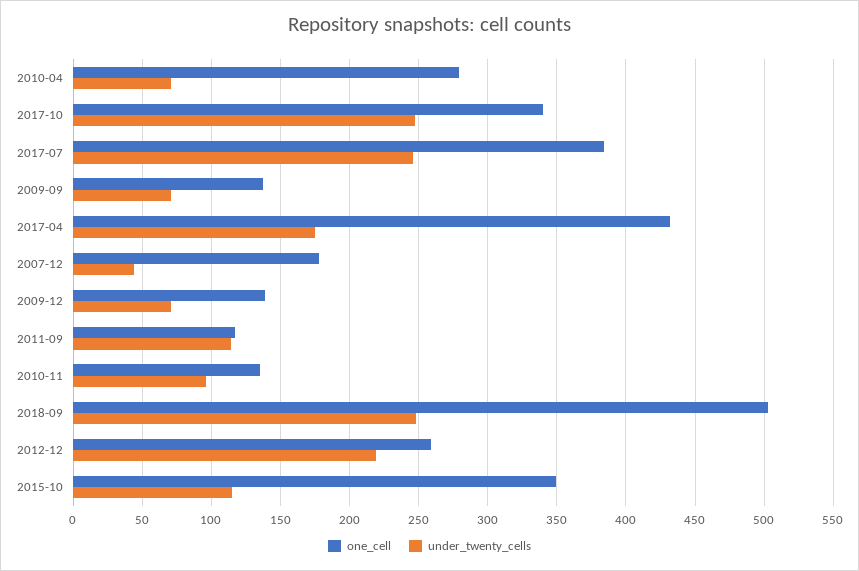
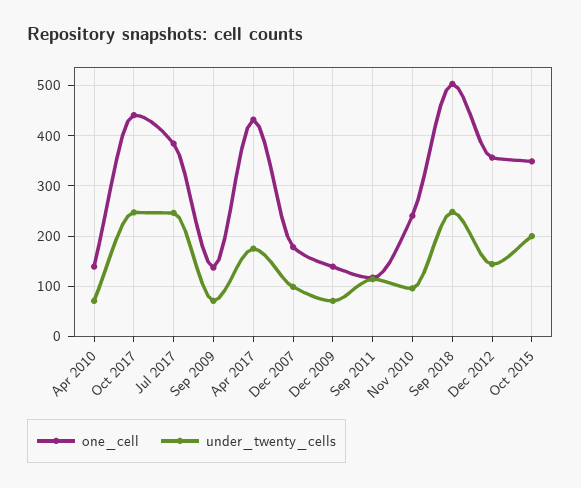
  {
    "one_cell": {
-     "2010-04": 280,
+     "2010-04": 140,
-     "2017-10": 340,
+     "2017-10": 440,
      "2017-07": 385,
      "2009-09": 135,
      "2017-04": 430,
      "2007-12": 180,
      "2009-12": 140,
      "2011-09": 115,
-     "2010-11": 135,
+     "2010-11": 240,
      "2018-09": 505,
-     "2012-12": 260,
+     "2012-12": 360,
      "2015-10": 350
    },
    "under_twenty_cells": {
      "2010-04": 70,
      "2017-10": 245,
      "2017-07": 245,
      "2009-09": 70,
      "2017-04": 175,
-     "2007-12": 45,
+     "2007-12": 100,
      "2009-12": 70,
      "2011-09": 115,
      "2010-11": 95,
      "2018-09": 250,
-     "2012-12": 220,
+     "2012-12": 140,
-     "2015-10": 115
+     "2015-10": 200
    }
  }

